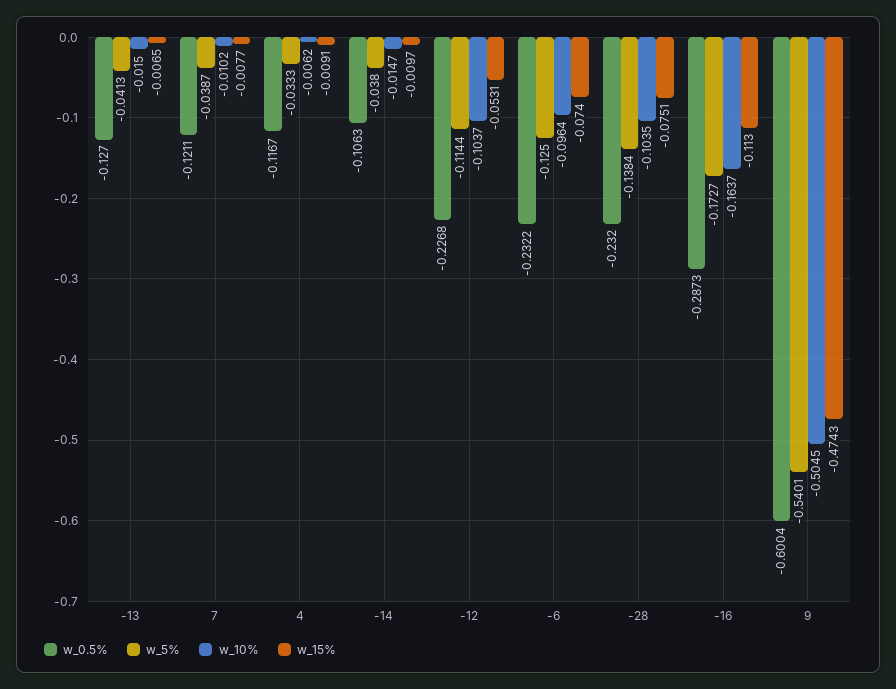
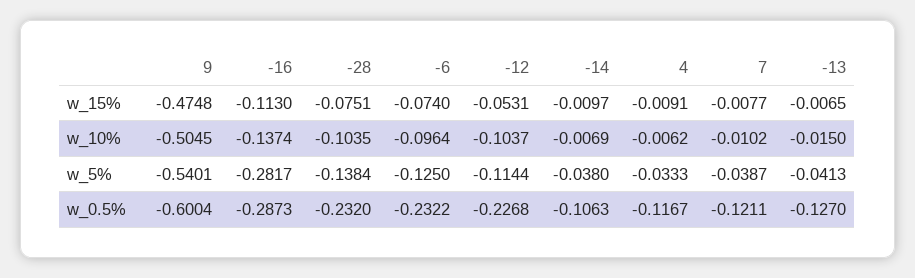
  {
    "w_0.5%": {
      "-13": -0.127,
      "7": -0.1211,
      "4": -0.1167,
      "-14": -0.1063,
      "-12": -0.2268,
      "-6": -0.2322,
      "-28": -0.232,
      "-16": -0.2873,
      "9": -0.6004
    },
    "w_5%": {
      "-13": -0.0413,
      "7": -0.0387,
      "4": -0.0333,
      "-14": -0.038,
      "-12": -0.1144,
      "-6": -0.125,
      "-28": -0.1384,
-     "-16": -0.1727,
+     "-16": -0.2817,
      "9": -0.5401
    },
    "w_10%": {
      "-13": -0.015,
      "7": -0.0102,
      "4": -0.0062,
-     "-14": -0.0147,
+     "-14": -0.0069,
      "-12": -0.1037,
      "-6": -0.0964,
      "-28": -0.1035,
-     "-16": -0.1637,
+     "-16": -0.1374,
      "9": -0.5045
    },
    "w_15%": {
      "-13": -0.0065,
      "7": -0.0077,
      "4": -0.0091,
      "-14": -0.0097,
      "-12": -0.0531,
      "-6": -0.074,
      "-28": -0.0751,
      "-16": -0.113,
-     "9": -0.4743
+     "9": -0.4748
    }
  }

